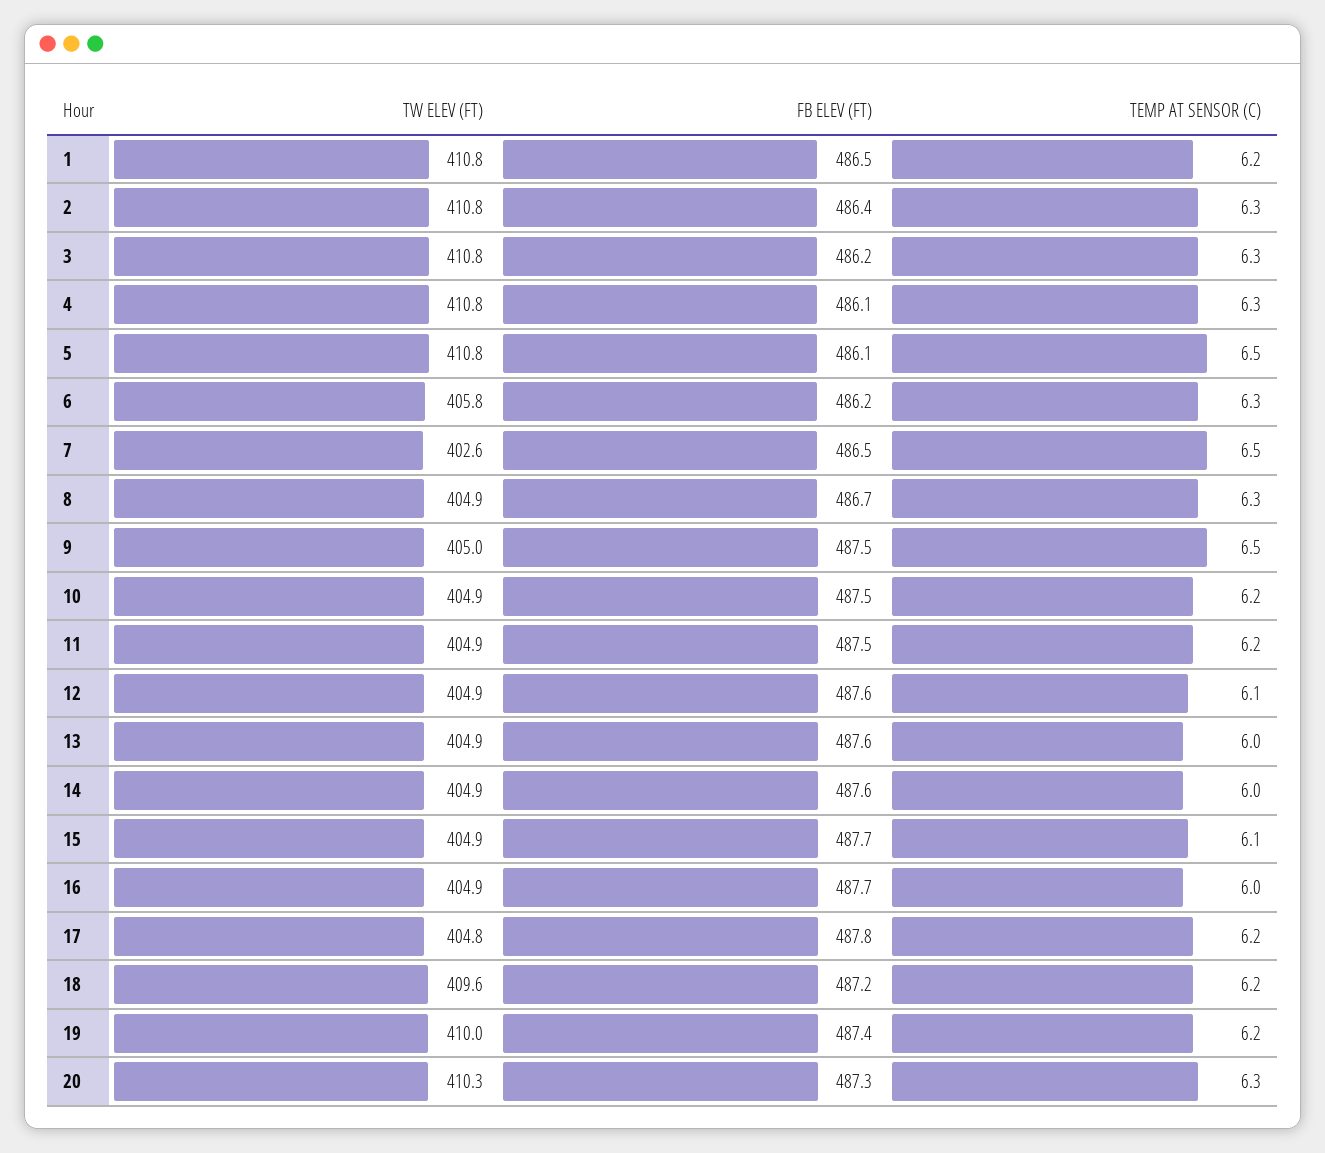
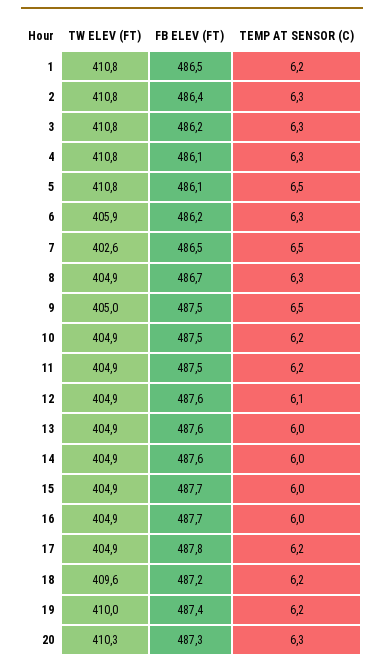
  {
    "TW ELEV (FT)": {
      "1": 410.8,
      "2": 410.8,
      "3": 410.8,
      "4": 410.8,
      "5": 410.8,
-     "6": 405.8,
+     "6": 405.9,
      "7": 402.6,
      "8": 404.9,
      "9": 405,
      "10": 404.9,
      "11": 404.9,
      "12": 404.9,
      "13": 404.9,
      "14": 404.9,
      "15": 404.9,
      "16": 404.9,
-     "17": 404.8,
+     "17": 404.9,
      "18": 409.6,
      "19": 410,
      "20": 410.3
    },
    "FB ELEV (FT)": {
      "1": 486.5,
      "2": 486.4,
      "3": 486.2,
      "4": 486.1,
      "5": 486.1,
      "6": 486.2,
      "7": 486.5,
      "8": 486.7,
      "9": 487.5,
      "10": 487.5,
      "11": 487.5,
      "12": 487.6,
      "13": 487.6,
      "14": 487.6,
      "15": 487.7,
      "16": 487.7,
      "17": 487.8,
      "18": 487.2,
      "19": 487.4,
      "20": 487.3
    },
    "TEMP AT SENSOR (C)": {
      "1": 6.2,
      "2": 6.3,
      "3": 6.3,
      "4": 6.3,
      "5": 6.5,
      "6": 6.3,
      "7": 6.5,
      "8": 6.3,
      "9": 6.5,
      "10": 6.2,
      "11": 6.2,
      "12": 6.1,
      "13": 6,
      "14": 6,
-     "15": 6.1,
+     "15": 6,
      "16": 6,
      "17": 6.2,
      "18": 6.2,
      "19": 6.2,
      "20": 6.3
    }
  }

